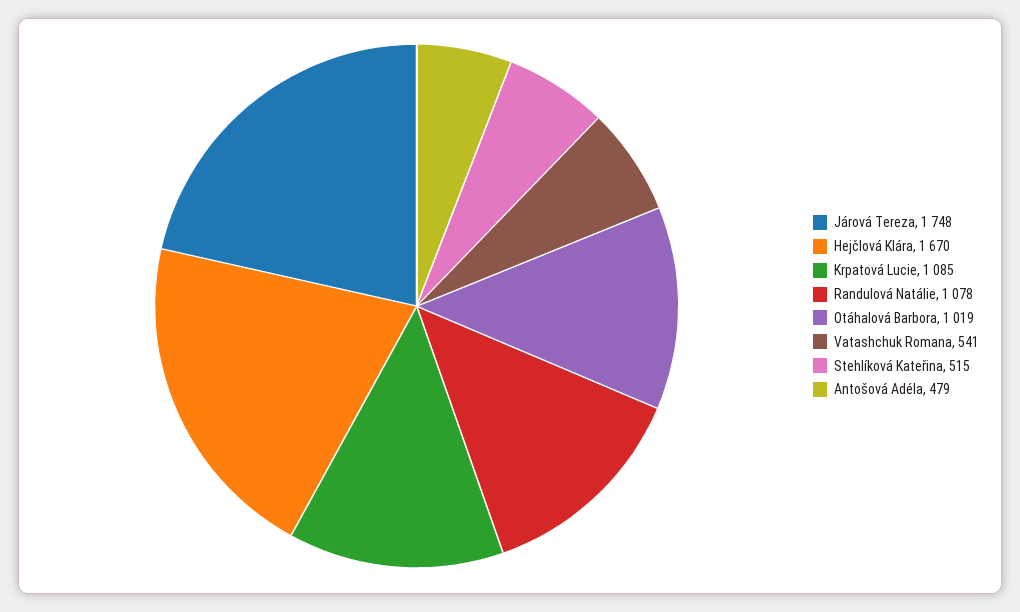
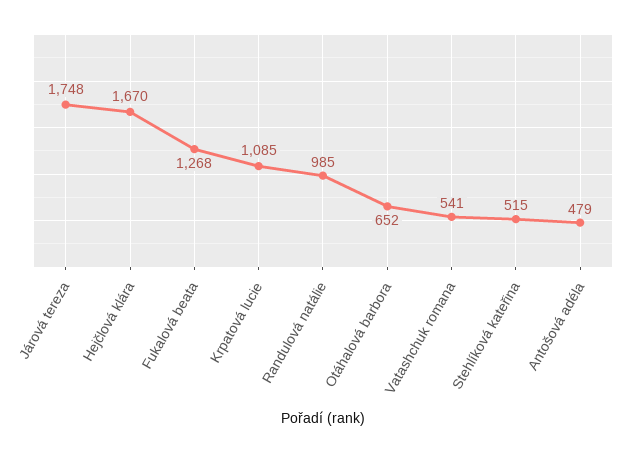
  {
    "Járová Tereza": 1748,
    "Hejčlová Klára": 1670,
    "Krpatová Lucie": 1085,
-   "Randulová Natálie": 1078,
+   "Randulová Natálie": 985,
-   "Otáhalová Barbora": 1019,
+   "Otáhalová Barbora": 652,
    "Vatashchuk Romana": 541,
    "Stehlíková Kateřina": 515,
-   "Antošová Adéla": 479
+   "Antošová Adéla": 479,
+   "Fukalová beata": 1268
  }

